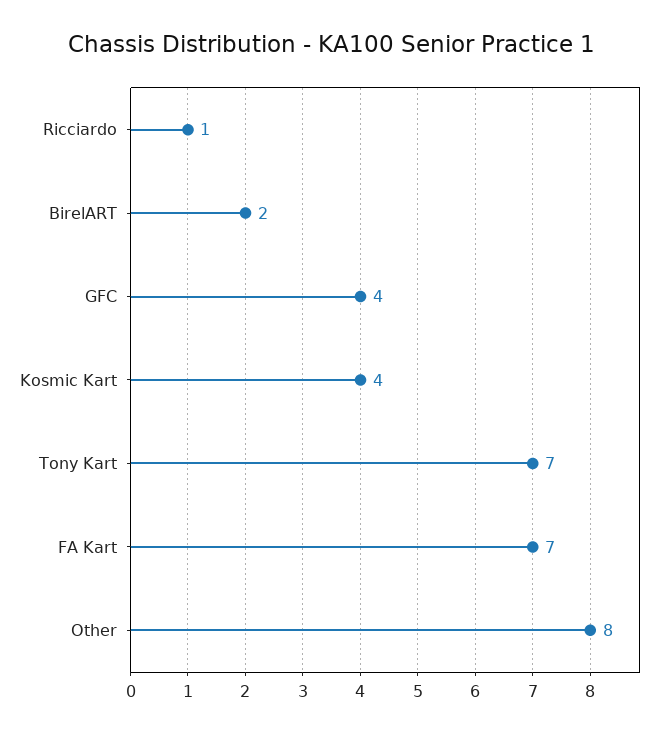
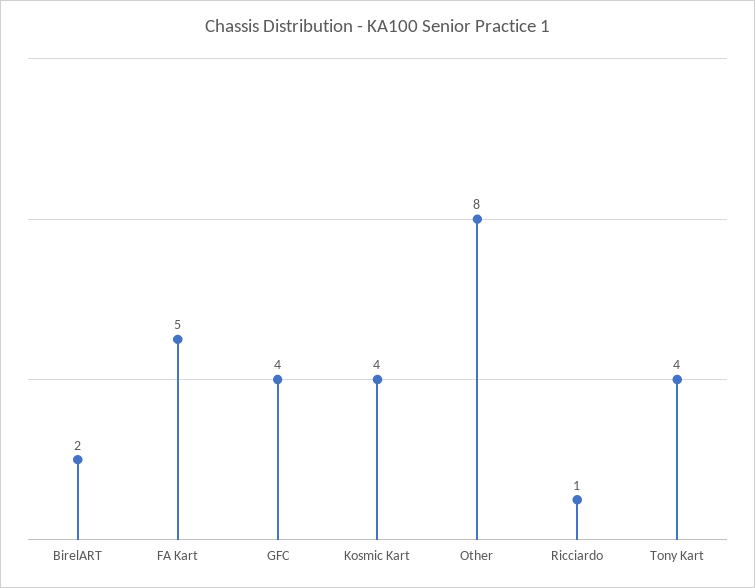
  {
    "Ricciardo": 1,
    "BirelART": 2,
    "GFC": 4,
    "Kosmic Kart": 4,
-   "Tony Kart": 7,
+   "Tony Kart": 4,
-   "FA Kart": 7,
+   "FA Kart": 5,
    "Other": 8
  }

